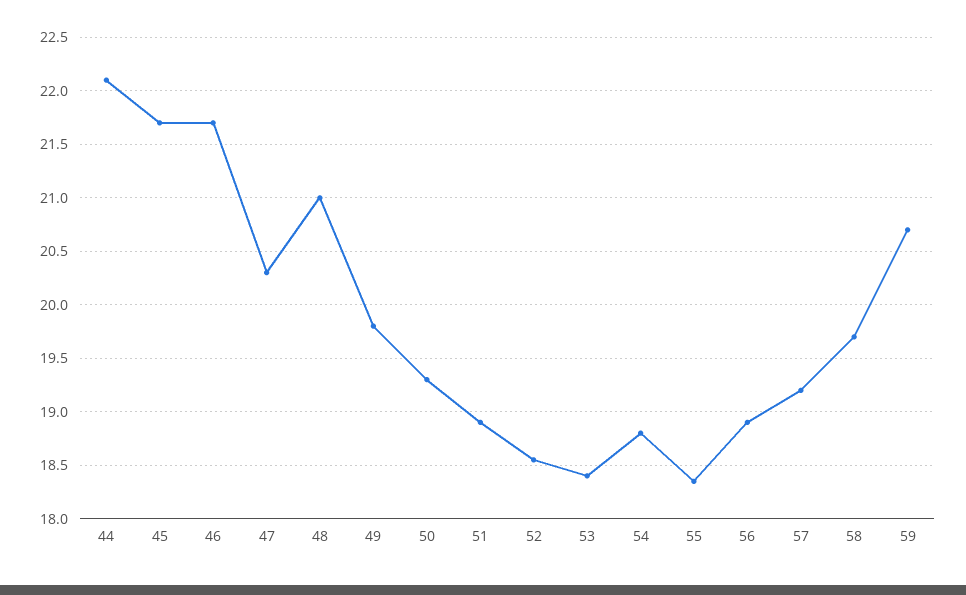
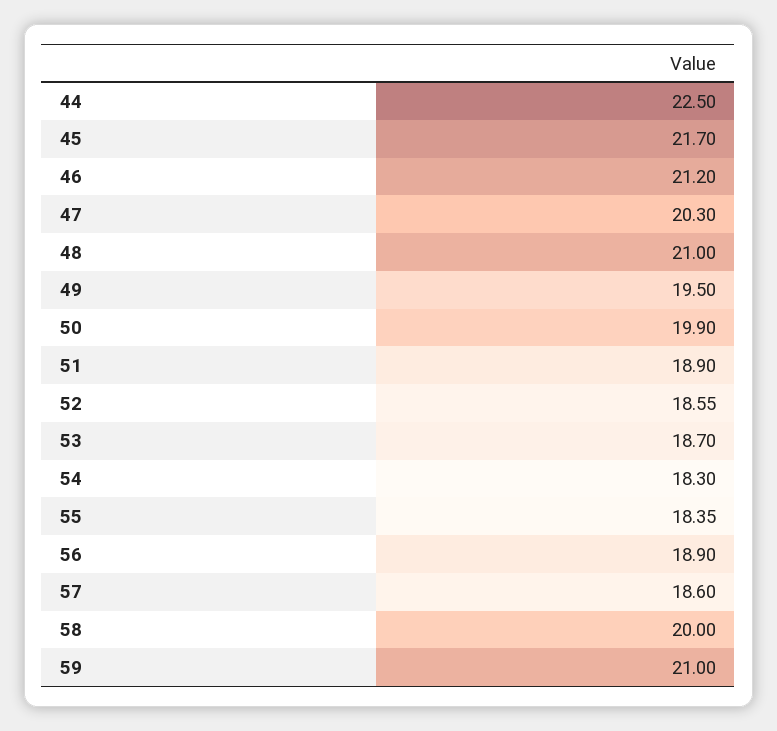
  {
-   "44": 22.1,
+   "44": 22.5,
    "45": 21.7,
-   "46": 21.7,
+   "46": 21.2,
    "47": 20.3,
    "48": 21,
-   "49": 19.8,
+   "49": 19.5,
-   "50": 19.3,
+   "50": 19.9,
    "51": 18.9,
    "52": 18.55,
-   "53": 18.4,
+   "53": 18.7,
-   "54": 18.8,
+   "54": 18.3,
    "55": 18.35,
    "56": 18.9,
-   "57": 19.2,
+   "57": 18.6,
-   "58": 19.7,
+   "58": 20,
-   "59": 20.7
+   "59": 21
  }

